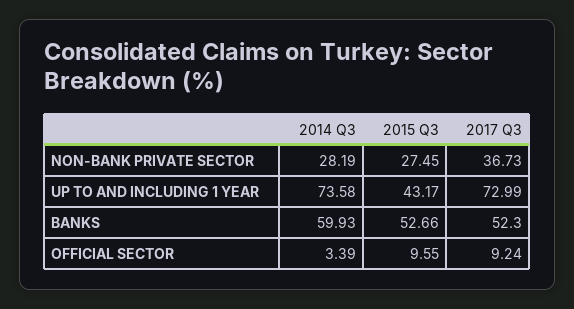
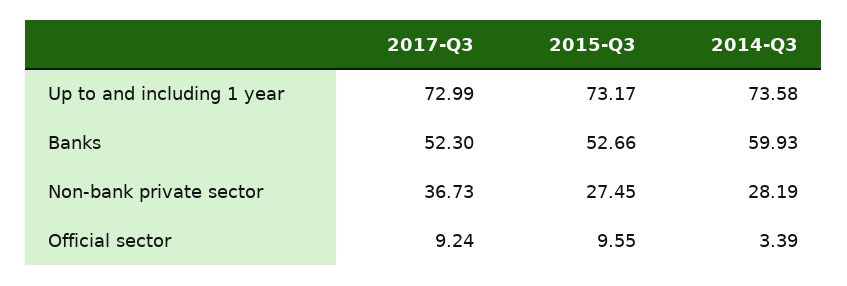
  {
    "2014 Q3": {
      "NON-BANK PRIVATE SECTOR": 28.19,
      "UP TO AND INCLUDING 1 YEAR": 73.58,
      "BANKS": 59.93,
      "OFFICIAL SECTOR": 3.39
    },
    "2015 Q3": {
      "NON-BANK PRIVATE SECTOR": 27.45,
-     "UP TO AND INCLUDING 1 YEAR": 43.17,
+     "UP TO AND INCLUDING 1 YEAR": 73.17,
      "BANKS": 52.66,
      "OFFICIAL SECTOR": 9.55
    },
    "2017 Q3": {
      "NON-BANK PRIVATE SECTOR": 36.73,
      "UP TO AND INCLUDING 1 YEAR": 72.99,
      "BANKS": 52.3,
      "OFFICIAL SECTOR": 9.24
    }
  }

